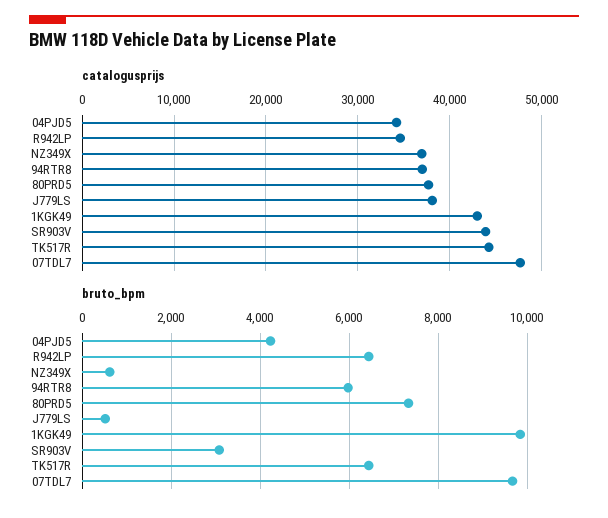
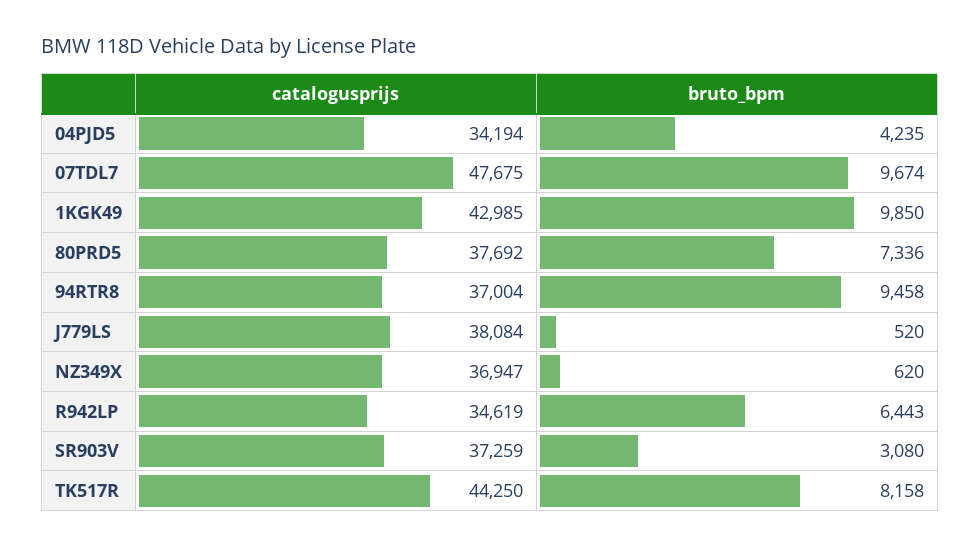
  {
    "catalogusprijs": {
      "04PJD5": 34194,
      "R942LP": 34619,
      "NZ349X": 36947,
      "94RTR8": 37004,
      "80PRD5": 37692,
      "J779LS": 38084,
      "1KGK49": 42985,
-     "SR903V": 44000,
+     "SR903V": 37259,
      "TK517R": 44250,
      "07TDL7": 47675
    },
    "bruto_bpm": {
      "04PJD5": 4235,
      "R942LP": 6443,
      "NZ349X": 620,
-     "94RTR8": 6000,
+     "94RTR8": 9458,
      "80PRD5": 7336,
      "J779LS": 520,
      "1KGK49": 9850,
      "SR903V": 3080,
-     "TK517R": 6400,
+     "TK517R": 8158,
      "07TDL7": 9674
    }
  }

